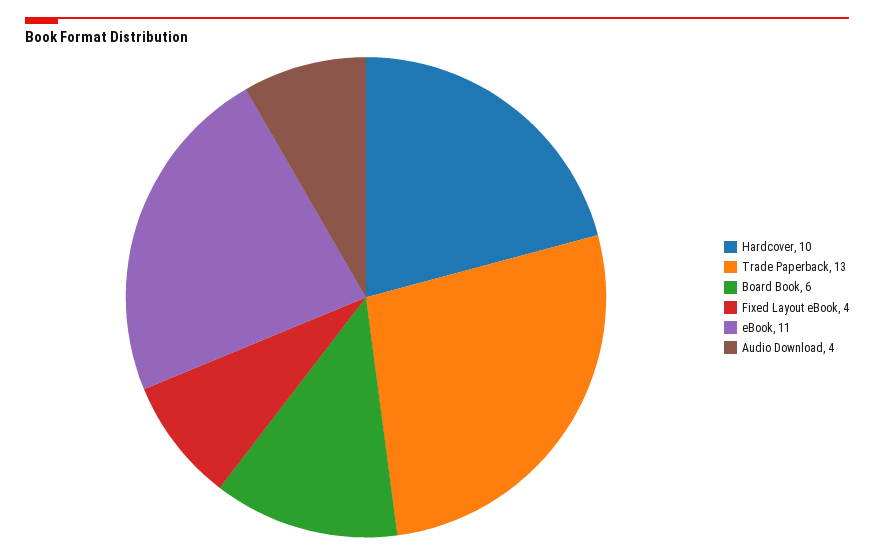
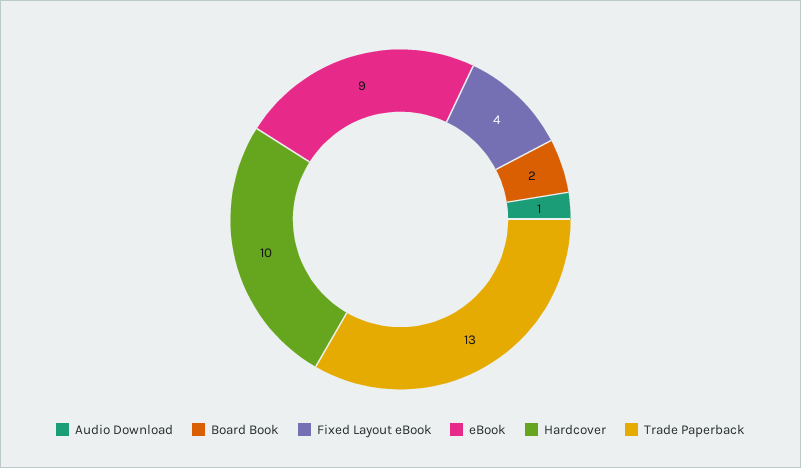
  {
    "Hardcover": 10,
    "Trade Paperback": 13,
-   "Board Book": 6,
+   "Board Book": 2,
    "Fixed Layout eBook": 4,
-   "eBook": 11,
+   "eBook": 9,
-   "Audio Download": 4
+   "Audio Download": 1
  }

